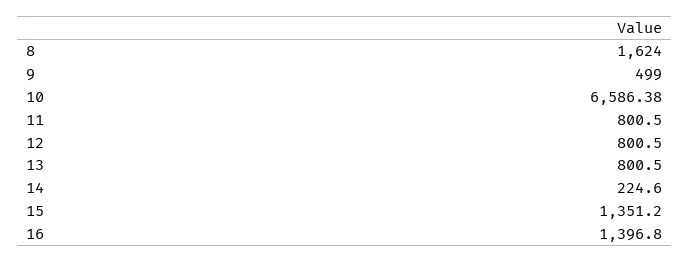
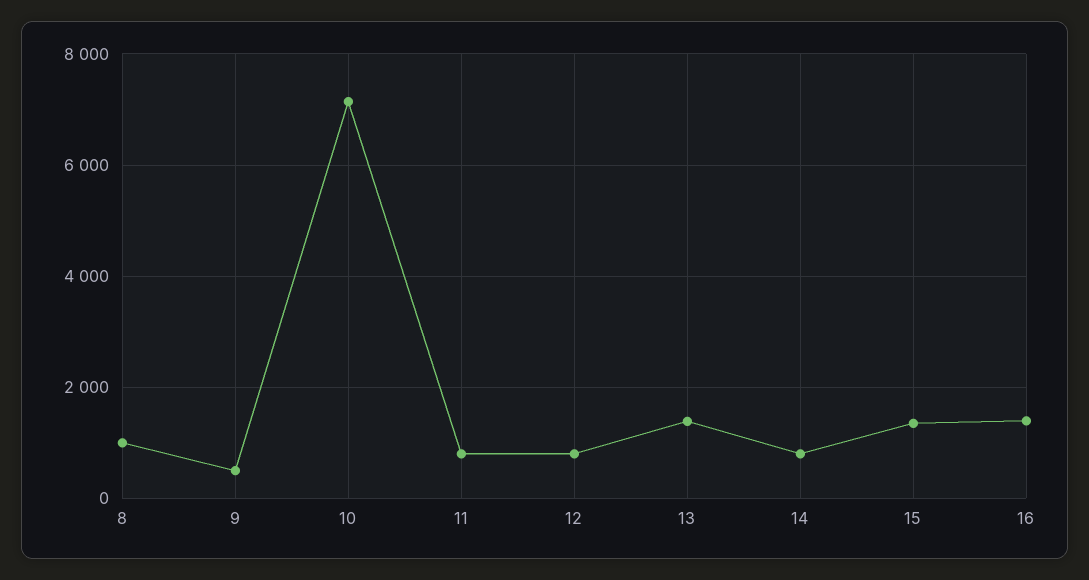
  {
-   "8": 1624,
+   "8": 1000,
    "9": 499,
-   "10": 6586.38,
+   "10": 7200,
    "11": 800.5,
    "12": 800.5,
-   "13": 800.5,
+   "13": 1400,
-   "14": 224.6,
+   "14": 800,
    "15": 1351.2,
    "16": 1396.8
  }

